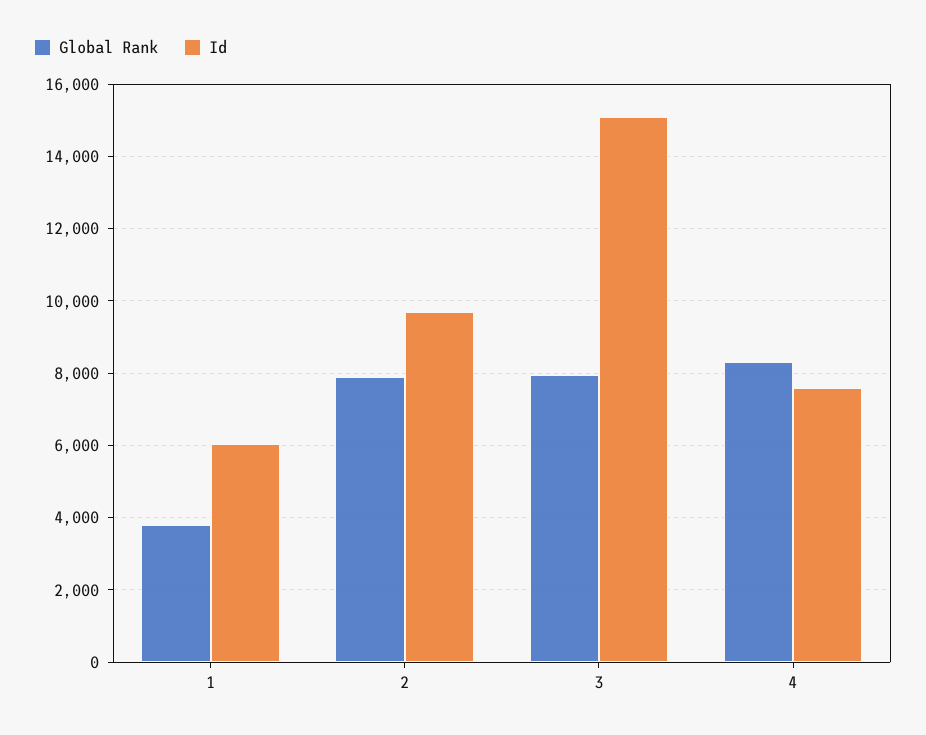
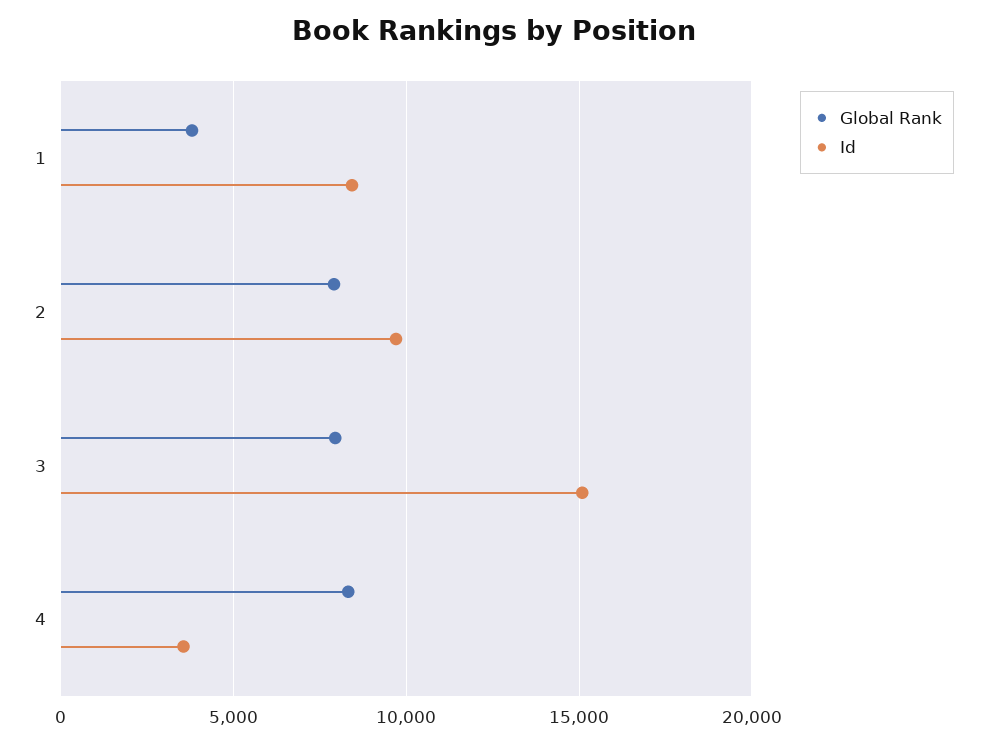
  {
    "Global Rank": {
      "1": 3800,
      "2": 8000,
      "3": 8000,
      "4": 8400
    },
    "Id": {
-     "1": 6000,
+     "1": 8500,
      "2": 9800,
      "3": 15000,
-     "4": 7600
+     "4": 3500
    }
  }

